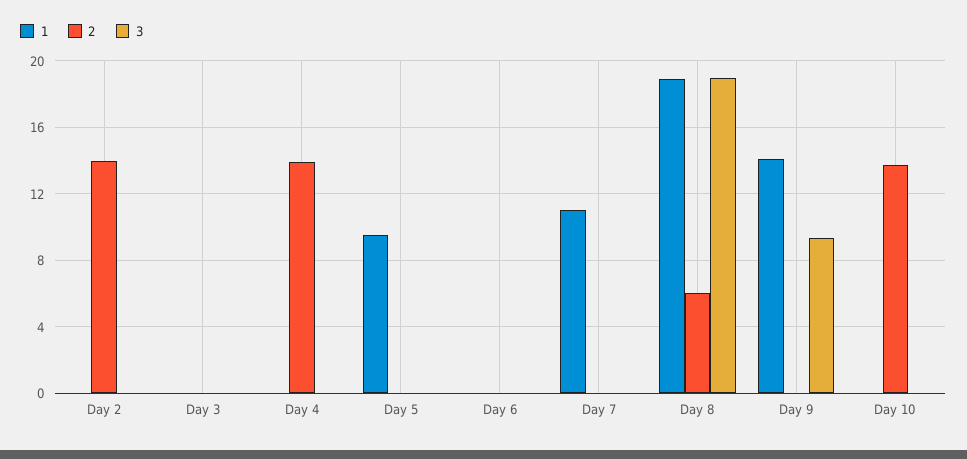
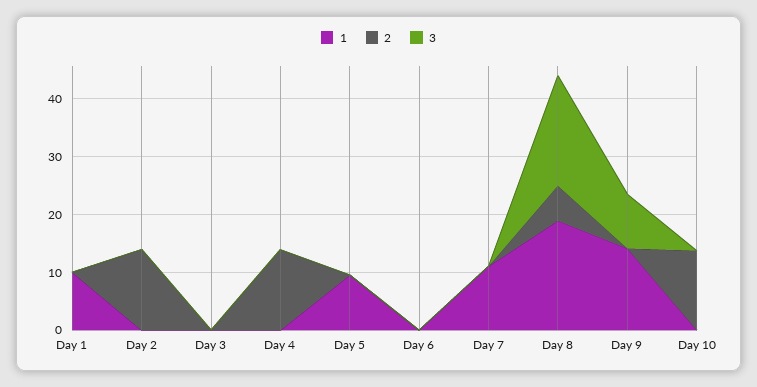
  {
    "1": {
      "Day 2": 0,
      "Day 3": 0,
      "Day 4": 0,
      "Day 5": 9.5,
      "Day 6": 0,
      "Day 7": 11,
      "Day 8": 19,
      "Day 9": 14,
-     "Day 10": 0
+     "Day 10": 0,
+     "Day 1": 10
    },
    "2": {
      "Day 2": 14,
      "Day 3": 0,
      "Day 4": 14,
      "Day 5": 0,
      "Day 6": 0,
      "Day 7": 0,
      "Day 8": 6,
      "Day 9": 0,
-     "Day 10": 13.5
+     "Day 10": 13.5,
+     "Day 1": 0
    },
    "3": {
      "Day 2": 0,
      "Day 3": 0,
      "Day 4": 0,
      "Day 5": 0,
      "Day 6": 0,
      "Day 7": 0,
      "Day 8": 19,
      "Day 9": 9.5,
-     "Day 10": 0
+     "Day 10": 0,
+     "Day 1": 0
    }
  }

